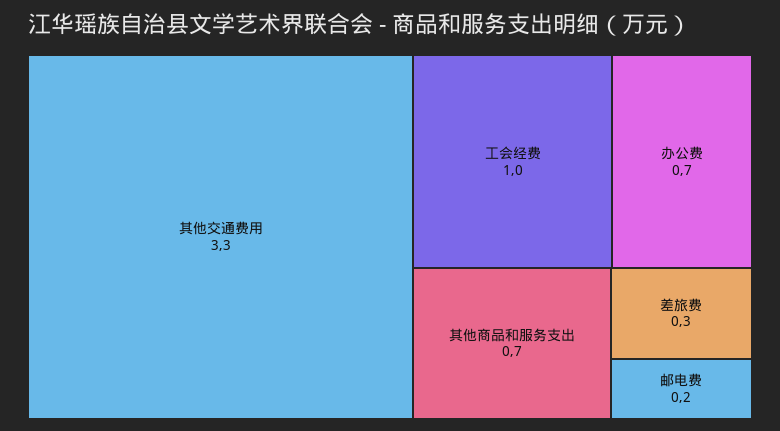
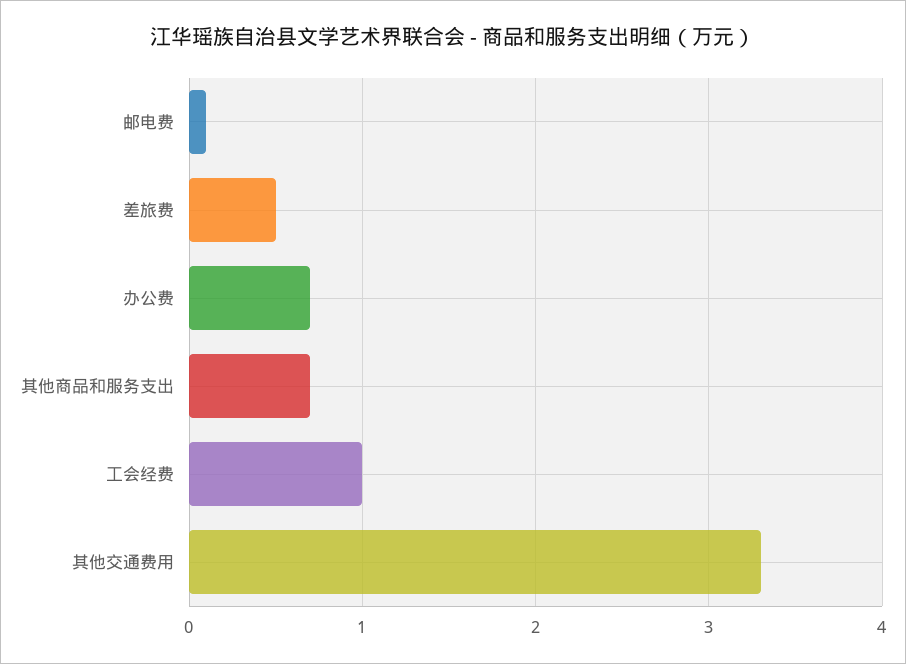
  {
    "其他交通费用": 3.3,
    "工会经费": 1,
    "办公费": 0.7,
    "其他商品和服务支出": 0.7,
-   "差旅费": 0.3,
+   "差旅费": 0.5,
-   "邮电费": 0.2
+   "邮电费": 0.1
  }

